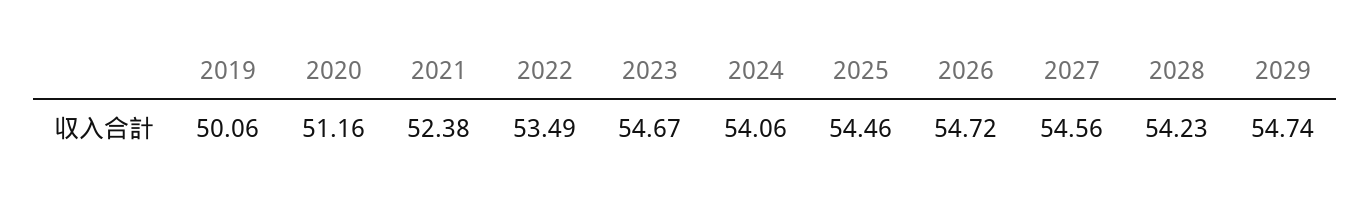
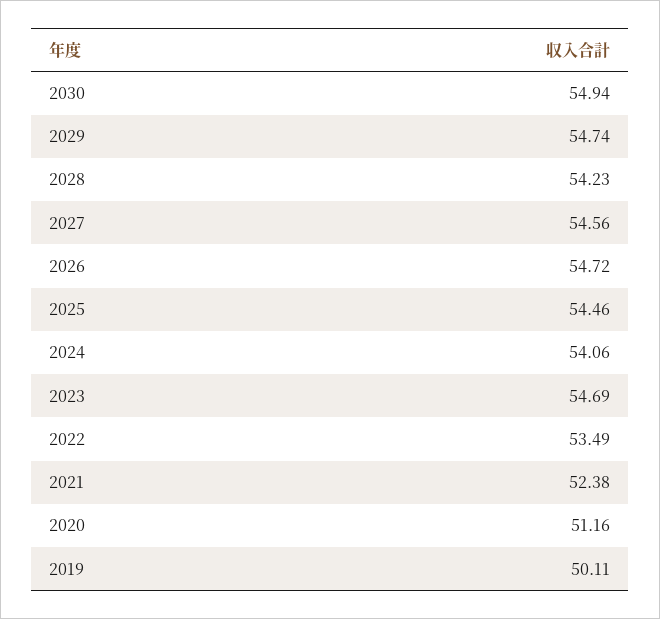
  {
-   "2019": 50.06,
+   "2019": 50.11,
    "2020": 51.16,
    "2021": 52.38,
    "2022": 53.49,
-   "2023": 54.67,
+   "2023": 54.69,
    "2024": 54.06,
    "2025": 54.46,
    "2026": 54.72,
    "2027": 54.56,
    "2028": 54.23,
-   "2029": 54.74
+   "2029": 54.74,
+   "2030": 54.94
  }

